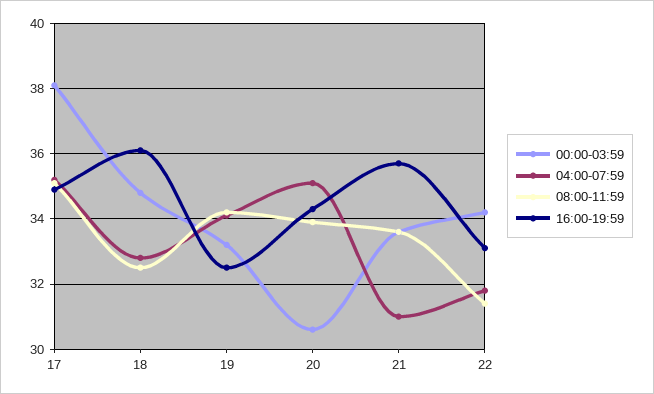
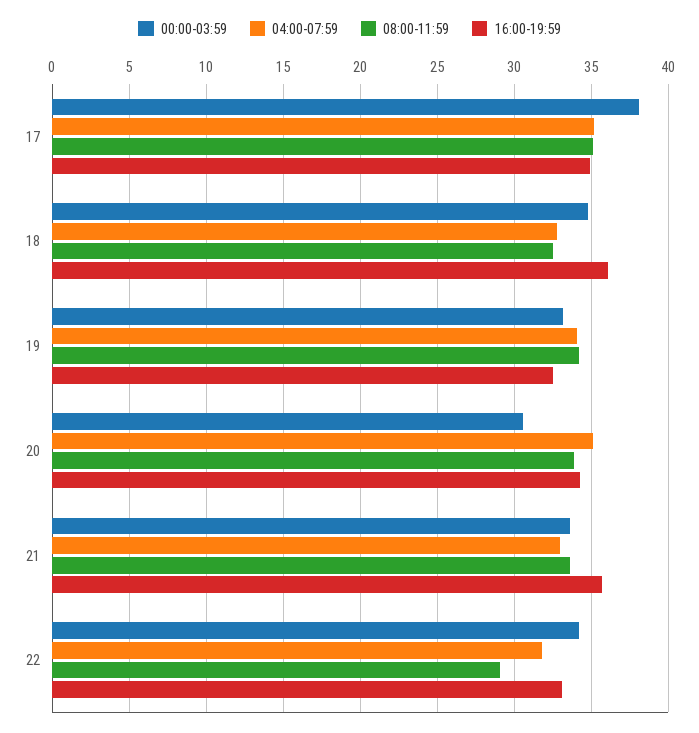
  {
    "00:00-03:59": {
      "17": 38,
      "18": 35,
      "19": 33,
      "20": 30.5,
      "21": 33.5,
      "22": 34
    },
    "04:00-07:59": {
      "17": 35,
      "18": 33,
      "19": 34,
      "20": 35,
-     "21": 31,
+     "21": 33,
      "22": 32
    },
    "08:00-11:59": {
      "17": 35,
      "18": 32.5,
      "19": 34,
      "20": 34,
      "21": 33.5,
-     "22": 31.5
+     "22": 29
    },
    "16:00-19:59": {
      "17": 35,
      "18": 36,
      "19": 32.5,
      "20": 34.5,
      "21": 35.5,
      "22": 33
    }
  }

